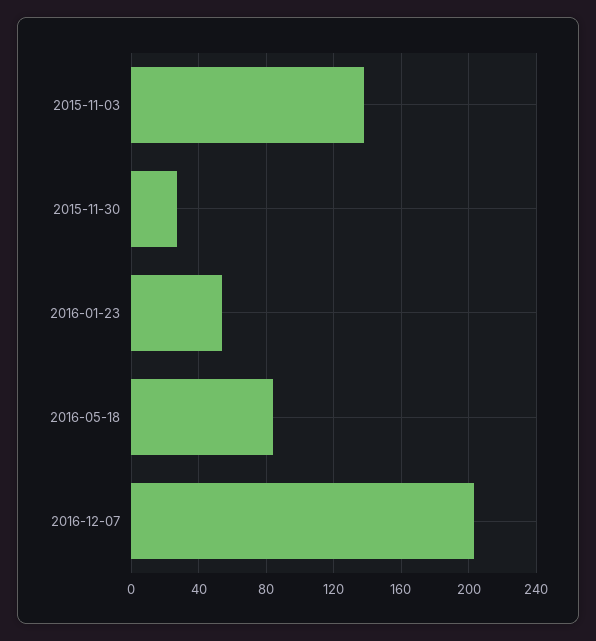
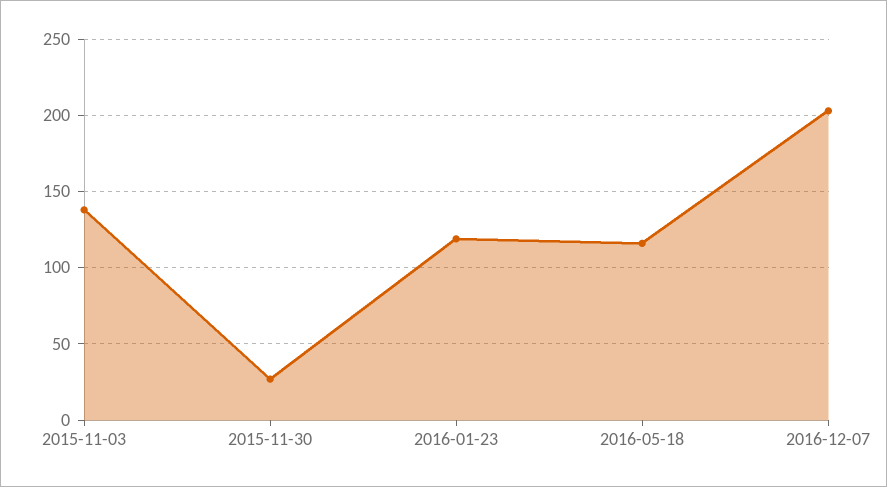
  {
    "2015-11-03": 140,
    "2015-11-30": 25,
-   "2016-01-23": 55,
+   "2016-01-23": 120,
-   "2016-05-18": 85,
+   "2016-05-18": 115,
    "2016-12-07": 205
  }

